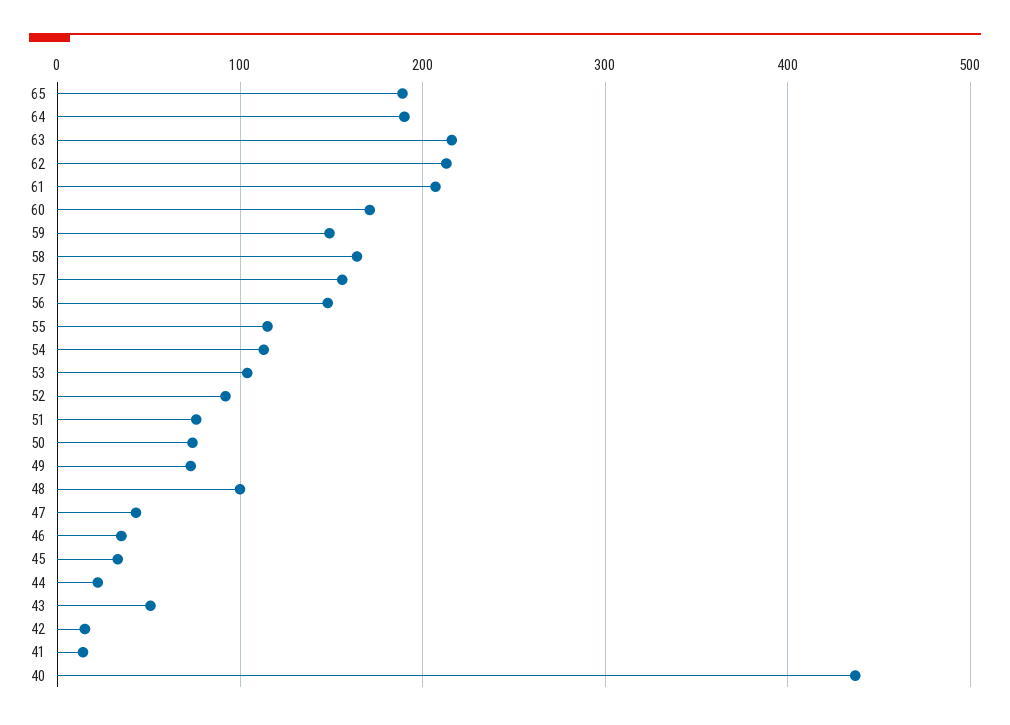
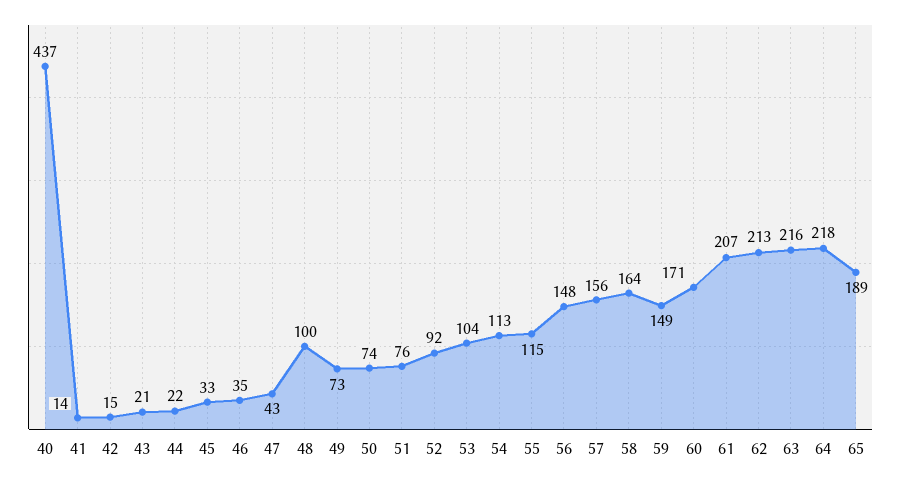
  {
    "65": 189,
-   "64": 190,
+   "64": 218,
    "63": 216,
    "62": 213,
    "61": 207,
    "60": 171,
    "59": 149,
    "58": 164,
    "57": 156,
    "56": 148,
    "55": 115,
    "54": 113,
    "53": 104,
    "52": 92,
    "51": 76,
    "50": 74,
    "49": 73,
    "48": 100,
    "47": 43,
    "46": 35,
    "45": 33,
    "44": 22,
-   "43": 50,
+   "43": 21,
    "42": 15,
    "41": 14,
    "40": 437
  }

